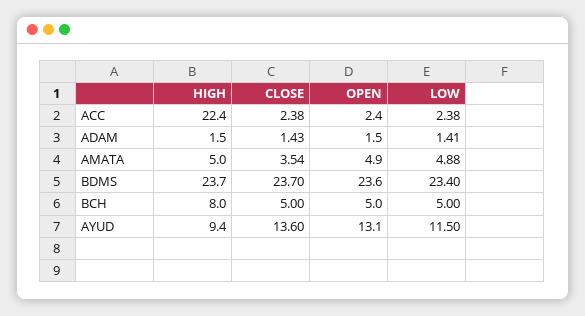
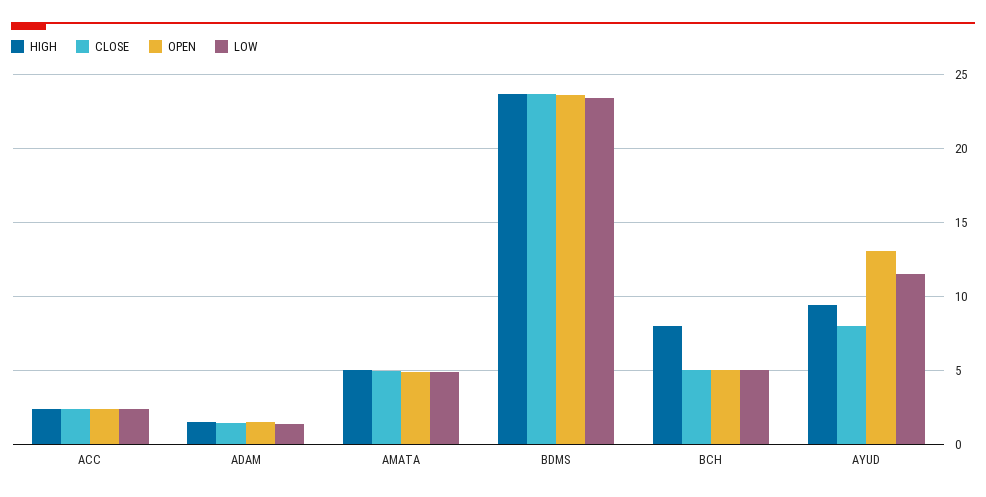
  {
    "HIGH": {
-     "ACC": 22.4,
+     "ACC": 2.5,
      "ADAM": 1.5,
      "AMATA": 5,
      "BDMS": 23.7,
      "BCH": 8,
      "AYUD": 9.4
    },
    "CLOSE": {
      "ACC": 2.38,
      "ADAM": 1.43,
-     "AMATA": 3.54,
+     "AMATA": 5,
      "BDMS": 23.7,
      "BCH": 5,
-     "AYUD": 13.6
+     "AYUD": 8
    },
    "OPEN": {
      "ACC": 2.4,
      "ADAM": 1.5,
      "AMATA": 4.9,
      "BDMS": 23.6,
      "BCH": 5,
      "AYUD": 13.1
    },
    "LOW": {
      "ACC": 2.38,
      "ADAM": 1.41,
      "AMATA": 4.88,
      "BDMS": 23.4,
      "BCH": 5,
      "AYUD": 11.5
    }
  }

